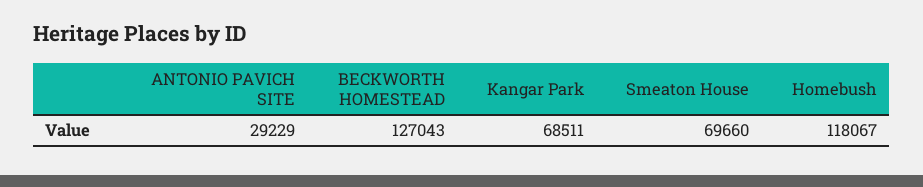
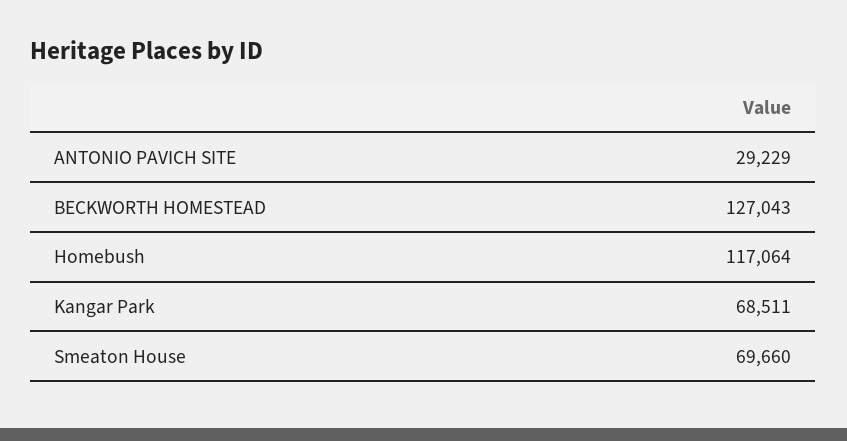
  {
    "ANTONIO PAVICH SITE": 29229,
    "BECKWORTH HOMESTEAD": 127043,
    "Kangar Park": 68511,
    "Smeaton House": 69660,
-   "Homebush": 118067
+   "Homebush": 117064
  }

